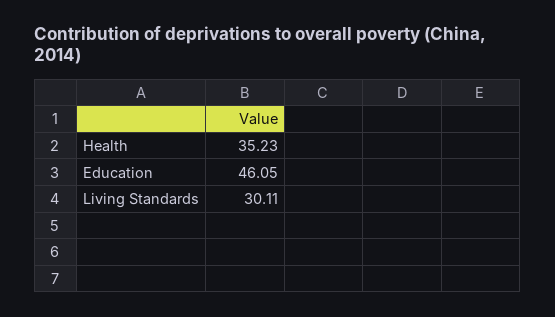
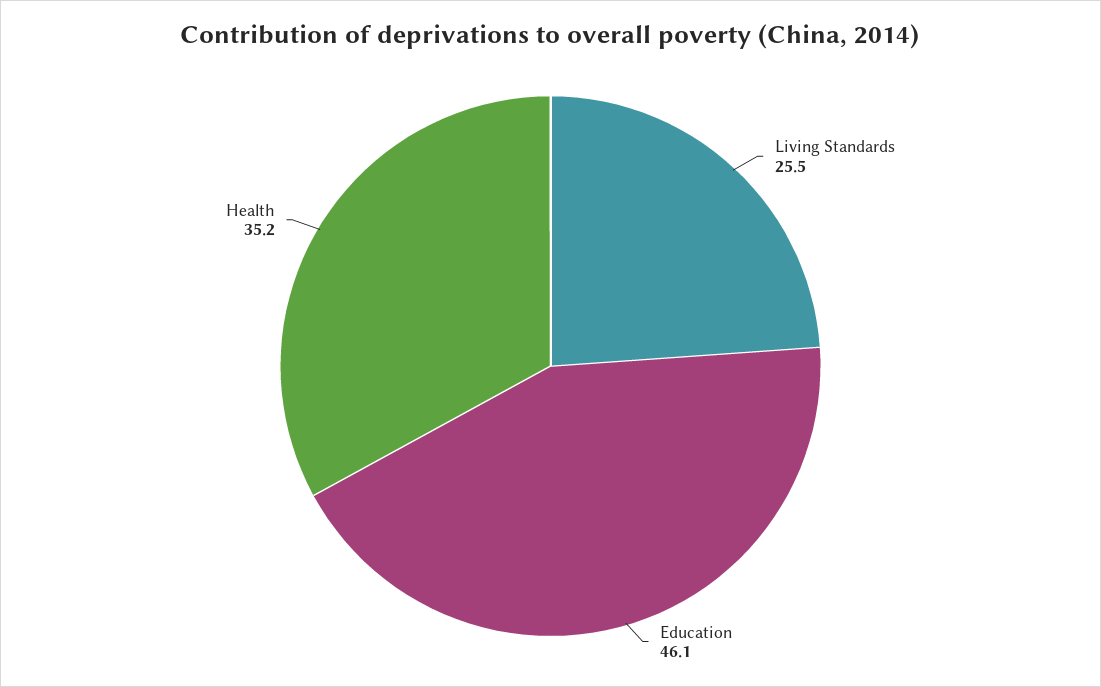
  {
    "Health": 35.23,
    "Education": 46.05,
-   "Living Standards": 30.11
+   "Living Standards": 25.5
  }

